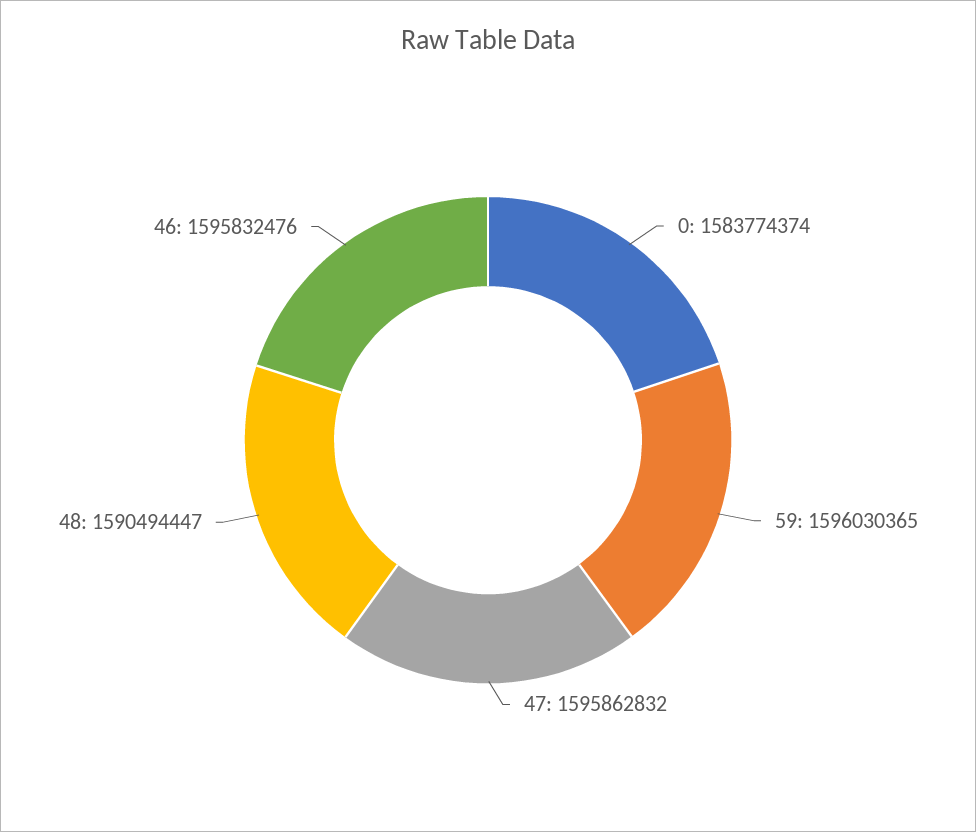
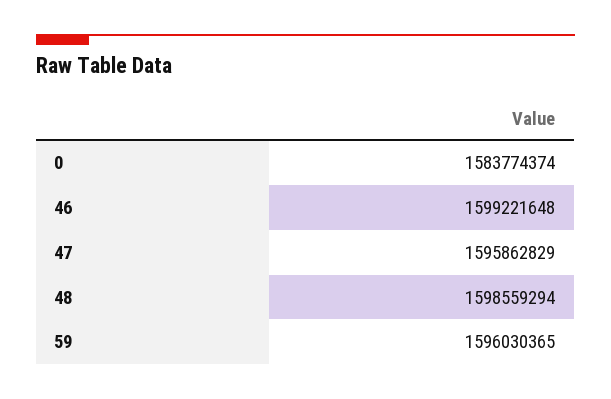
  {
    "0": 1583774374,
    "59": 1596030365,
-   "47": 1595862832,
+   "47": 1595862829,
-   "48": 1590494447,
+   "48": 1598559294,
-   "46": 1595832476
+   "46": 1599221648
  }

